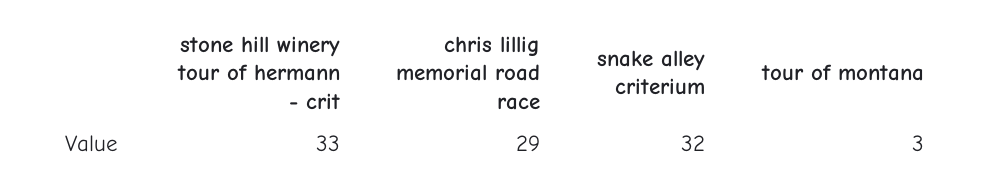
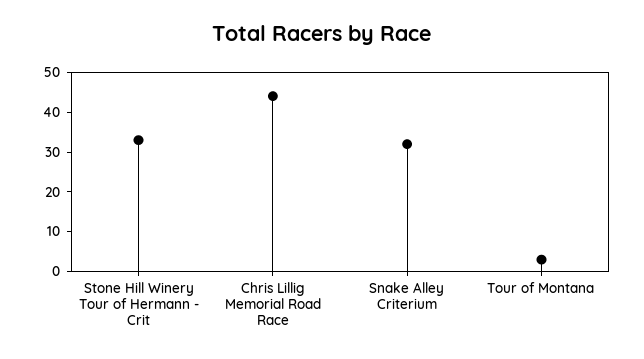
  {
    "stone hill winery tour of hermann - crit": 33,
-   "chris lillig memorial road race": 29,
+   "chris lillig memorial road race": 45,
    "snake alley criterium": 32,
    "tour of montana": 3
  }

